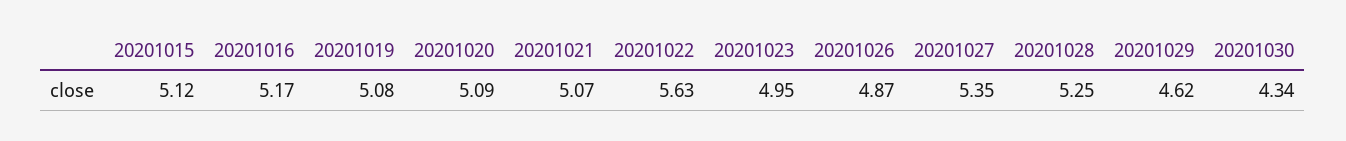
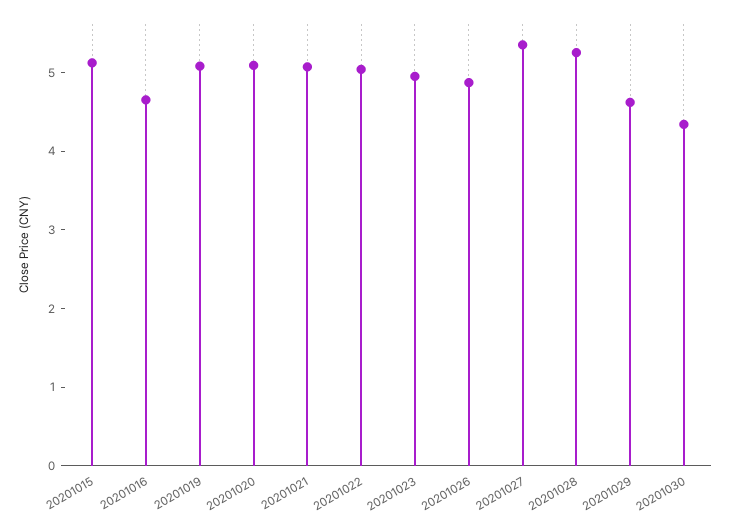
  {
    "20201015": 5.12,
-   "20201016": 5.17,
+   "20201016": 4.6,
    "20201019": 5.08,
    "20201020": 5.09,
    "20201021": 5.07,
-   "20201022": 5.63,
+   "20201022": 5,
    "20201023": 4.95,
    "20201026": 4.87,
    "20201027": 5.35,
    "20201028": 5.25,
    "20201029": 4.62,
    "20201030": 4.34
  }

